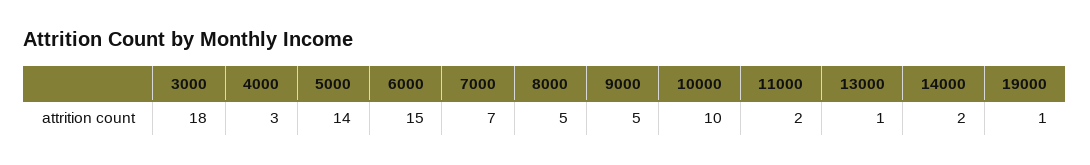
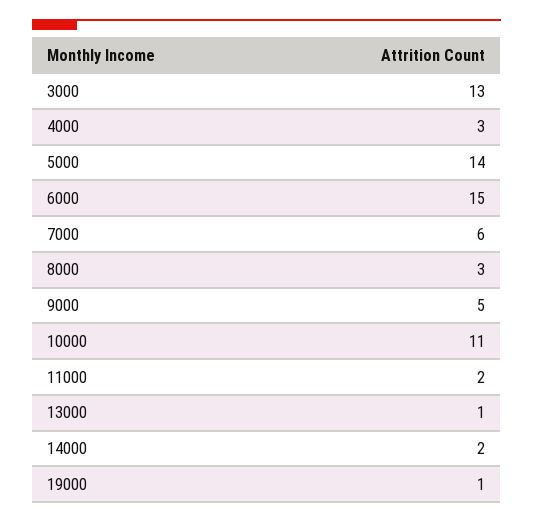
  {
-   "3000": 18,
+   "3000": 13,
    "4000": 3,
    "5000": 14,
    "6000": 15,
-   "7000": 7,
+   "7000": 6,
-   "8000": 5,
+   "8000": 3,
    "9000": 5,
-   "10000": 10,
+   "10000": 11,
    "11000": 2,
    "13000": 1,
    "14000": 2,
    "19000": 1
  }

